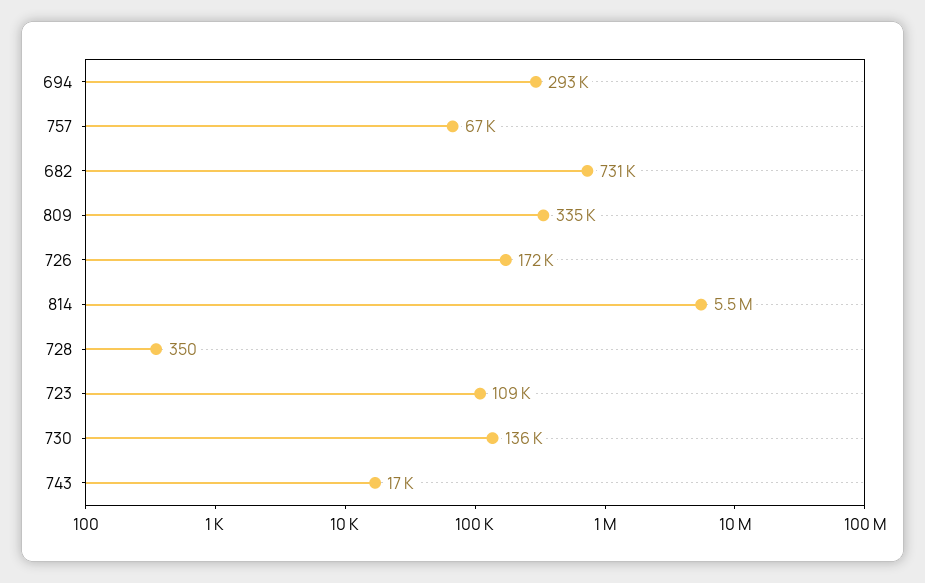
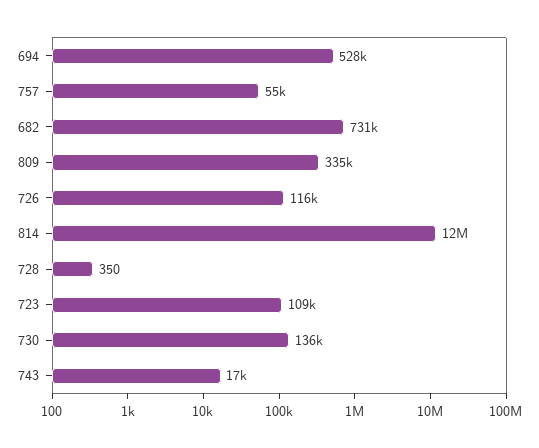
  {
-   "694": 293000,
+   "694": 528000,
-   "757": 67000,
+   "757": 55000,
    "682": 731000,
    "809": 335000,
-   "726": 172000,
+   "726": 116000,
-   "814": 5500000,
+   "814": 12000000,
    "728": 350,
    "723": 109000,
    "730": 136000,
    "743": 17000
  }

